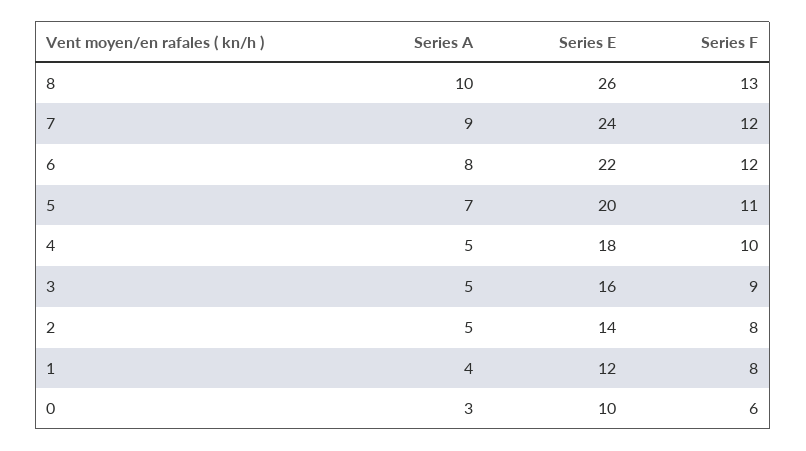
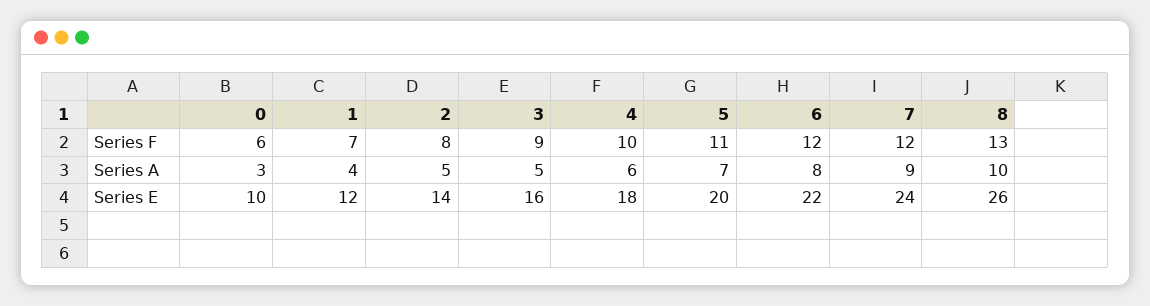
  {
    "Series A": {
      "8": 10,
      "7": 9,
      "6": 8,
      "5": 7,
-     "4": 5,
+     "4": 6,
      "3": 5,
      "2": 5,
      "1": 4,
      "0": 3
    },
    "Series E": {
      "8": 26,
      "7": 24,
      "6": 22,
      "5": 20,
      "4": 18,
      "3": 16,
      "2": 14,
      "1": 12,
      "0": 10
    },
    "Series F": {
      "8": 13,
      "7": 12,
      "6": 12,
      "5": 11,
      "4": 10,
      "3": 9,
      "2": 8,
-     "1": 8,
+     "1": 7,
      "0": 6
    }
  }

